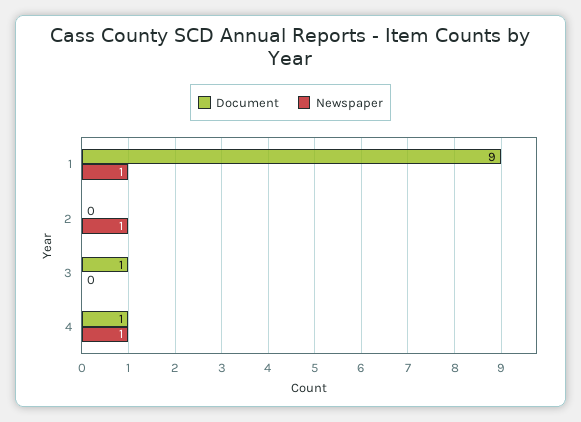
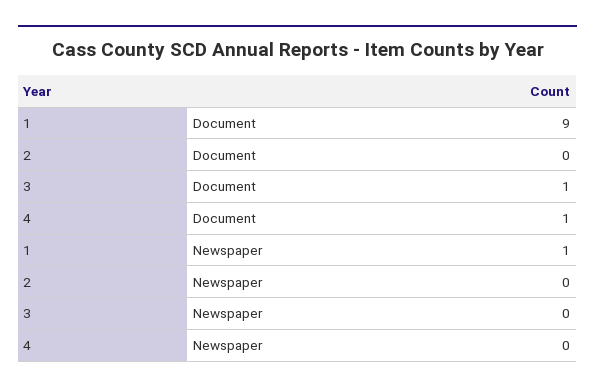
  {
    "Document": {
      "1": 9,
      "2": 0,
      "3": 1,
      "4": 1
    },
    "Newspaper": {
      "1": 1,
-     "2": 1,
+     "2": 0,
      "3": 0,
-     "4": 1
+     "4": 0
    }
  }

